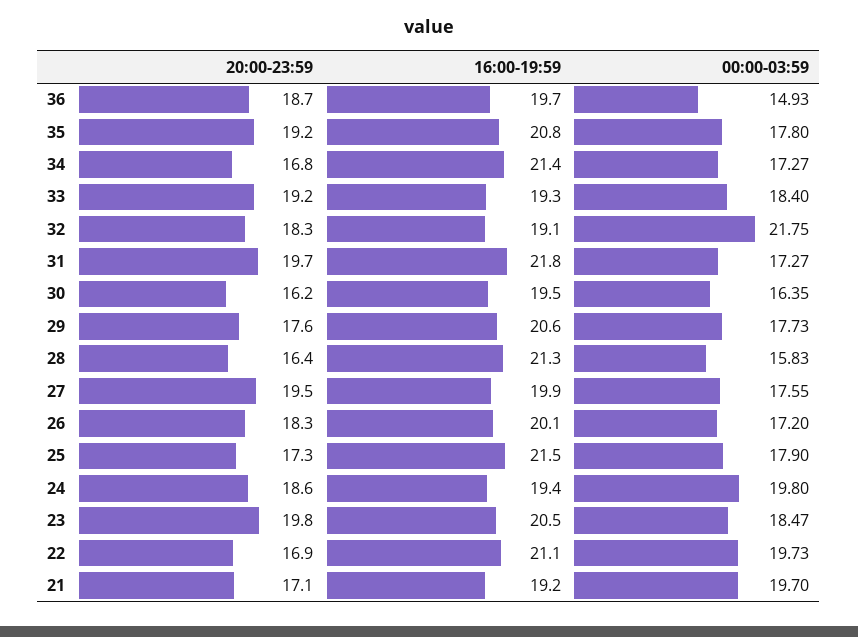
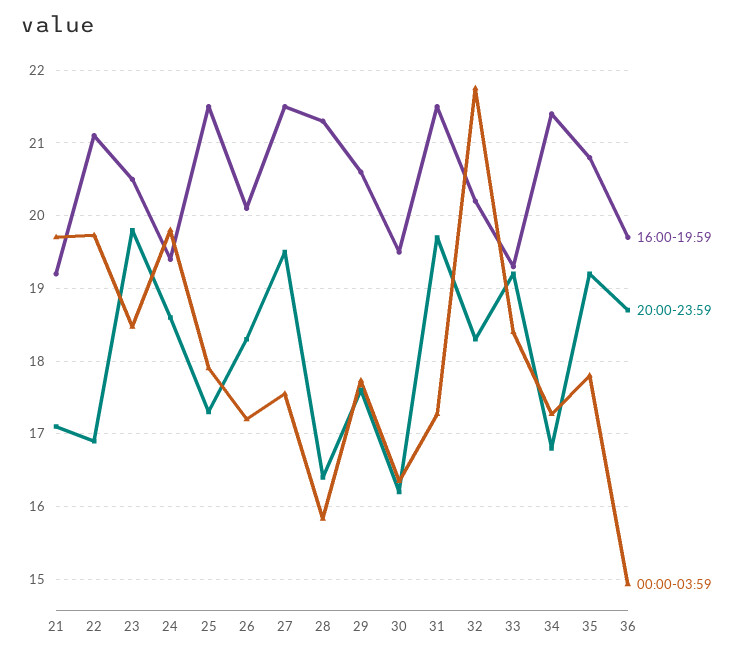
  {
    "20:00-23:59": {
      "36": 18.7,
      "35": 19.2,
      "34": 16.8,
      "33": 19.2,
      "32": 18.3,
      "31": 19.7,
      "30": 16.2,
      "29": 17.6,
      "28": 16.4,
      "27": 19.5,
      "26": 18.3,
      "25": 17.3,
      "24": 18.6,
      "23": 19.8,
      "22": 16.9,
      "21": 17.1
    },
    "16:00-19:59": {
      "36": 19.7,
      "35": 20.8,
      "34": 21.4,
      "33": 19.3,
-     "32": 19.1,
+     "32": 20.2,
-     "31": 21.8,
+     "31": 21.5,
      "30": 19.5,
      "29": 20.6,
      "28": 21.3,
-     "27": 19.9,
+     "27": 21.5,
      "26": 20.1,
      "25": 21.5,
      "24": 19.4,
      "23": 20.5,
      "22": 21.1,
      "21": 19.2
    },
    "00:00-03:59": {
      "36": 14.93,
      "35": 17.8,
      "34": 17.27,
      "33": 18.4,
      "32": 21.75,
      "31": 17.27,
      "30": 16.35,
      "29": 17.73,
      "28": 15.83,
      "27": 17.55,
      "26": 17.2,
      "25": 17.9,
      "24": 19.8,
      "23": 18.47,
      "22": 19.73,
      "21": 19.7
    }
  }

